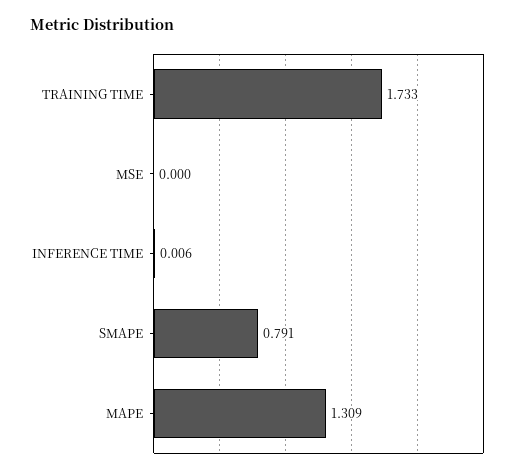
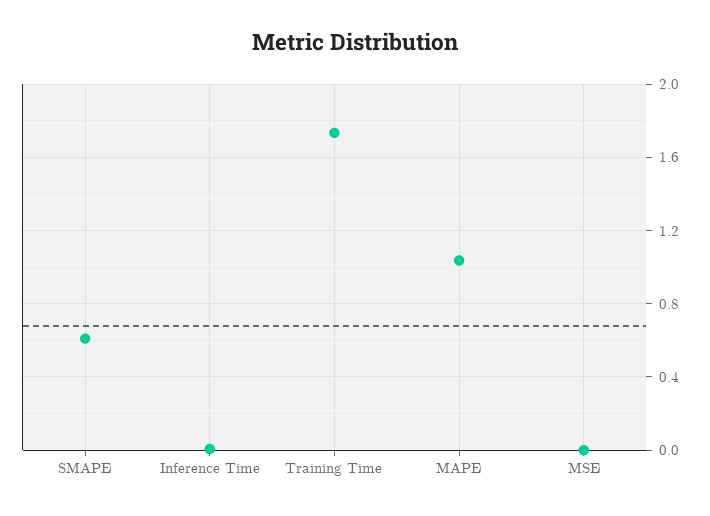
  {
    "TRAINING TIME": 1.733,
    "MSE": 0,
    "INFERENCE TIME": 0.006,
-   "SMAPE": 0.791,
+   "SMAPE": 0.6,
-   "MAPE": 1.309
+   "MAPE": 1.05
  }

